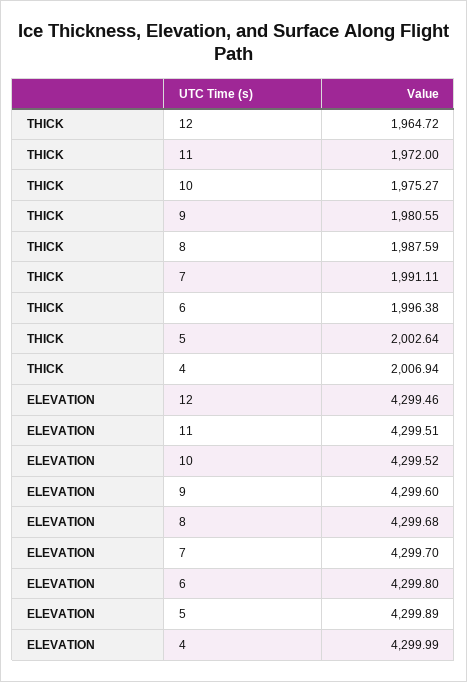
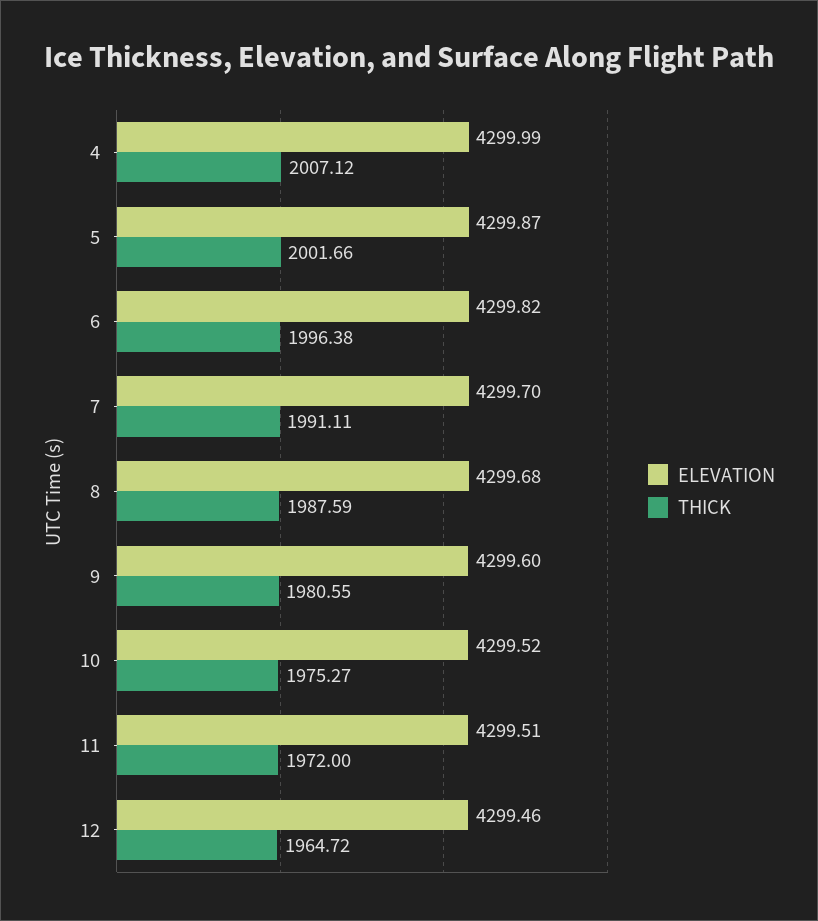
  {
    "THICK": {
      "12": 1964.72,
      "11": 1972,
      "10": 1975.27,
      "9": 1980.55,
      "8": 1987.59,
      "7": 1991.11,
      "6": 1996.38,
-     "5": 2002.64,
+     "5": 2001.66,
-     "4": 2006.94
+     "4": 2007.12
    },
    "ELEVATION": {
      "12": 4299.46,
      "11": 4299.51,
      "10": 4299.52,
      "9": 4299.6,
      "8": 4299.68,
      "7": 4299.7,
-     "6": 4299.8,
+     "6": 4299.82,
-     "5": 4299.89,
+     "5": 4299.87,
      "4": 4299.99
    }
  }

